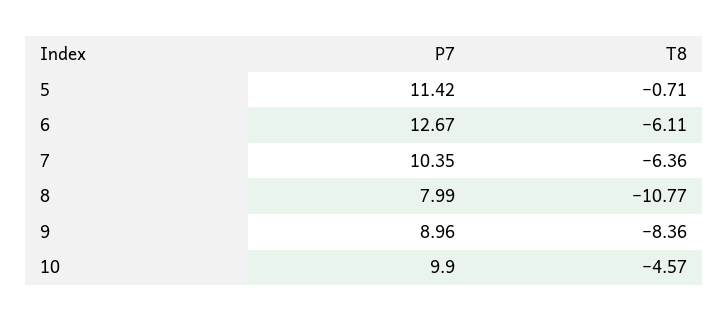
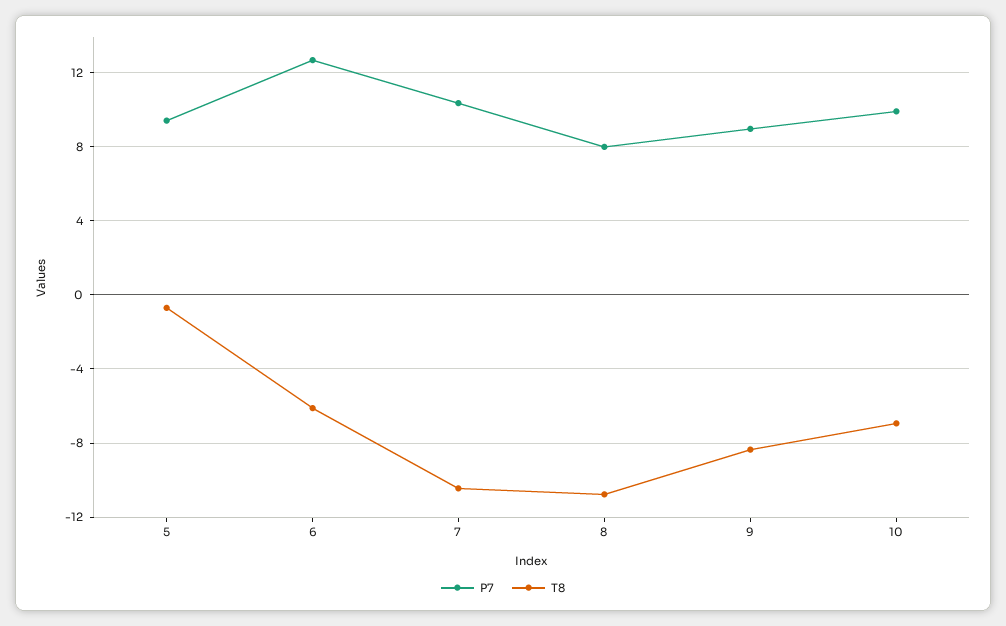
  {
    "P7": {
-     "5": 11.42,
+     "5": 9.5,
      "6": 12.67,
      "7": 10.35,
      "8": 7.99,
      "9": 8.96,
      "10": 9.9
    },
    "T8": {
      "5": -0.71,
      "6": -6.11,
-     "7": -6.36,
+     "7": -10.5,
      "8": -10.77,
      "9": -8.36,
-     "10": -4.57
+     "10": -7
    }
  }

